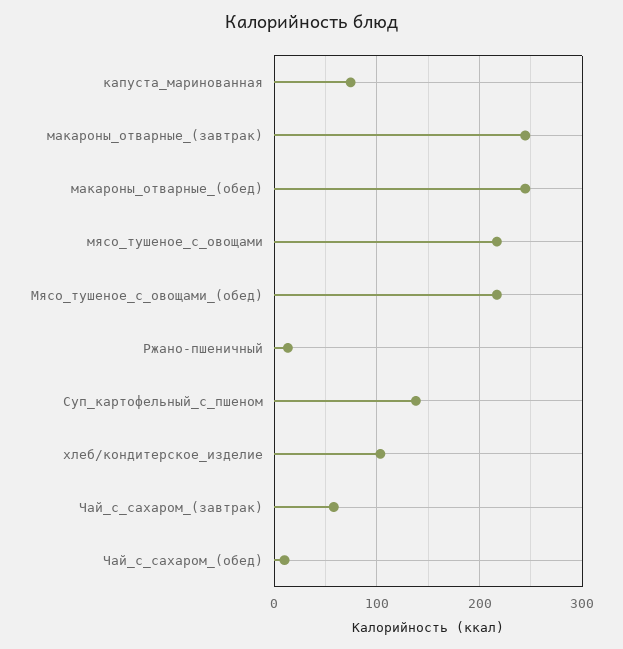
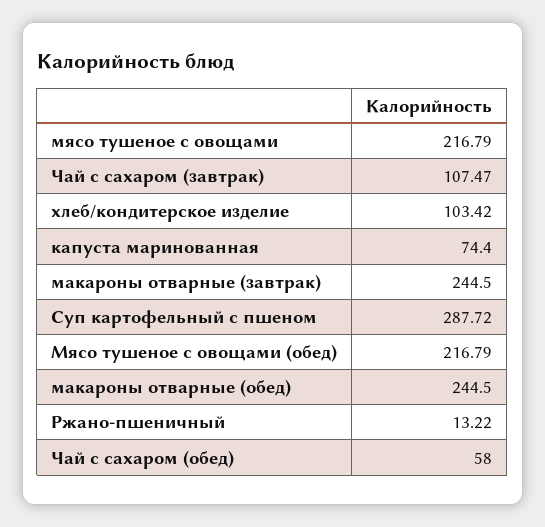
  {
    "капуста_маринованная": 74.4,
    "макароны_отварные_(завтрак)": 244.5,
    "макароны_отварные_(обед)": 244.5,
    "мясо_тушеное_с_овощами": 216.79,
    "Мясо_тушеное_с_овощами_(обед)": 216.79,
    "Ржано-пшеничный": 13.22,
-   "Суп_картофельный_с_пшеном": 140,
+   "Суп_картофельный_с_пшеном": 287.72,
    "хлеб/кондитерское_изделие": 103.42,
-   "Чай_с_сахаром_(завтрак)": 60,
+   "Чай_с_сахаром_(завтрак)": 107.47,
-   "Чай_с_сахаром_(обед)": 10
+   "Чай_с_сахаром_(обед)": 58
  }

